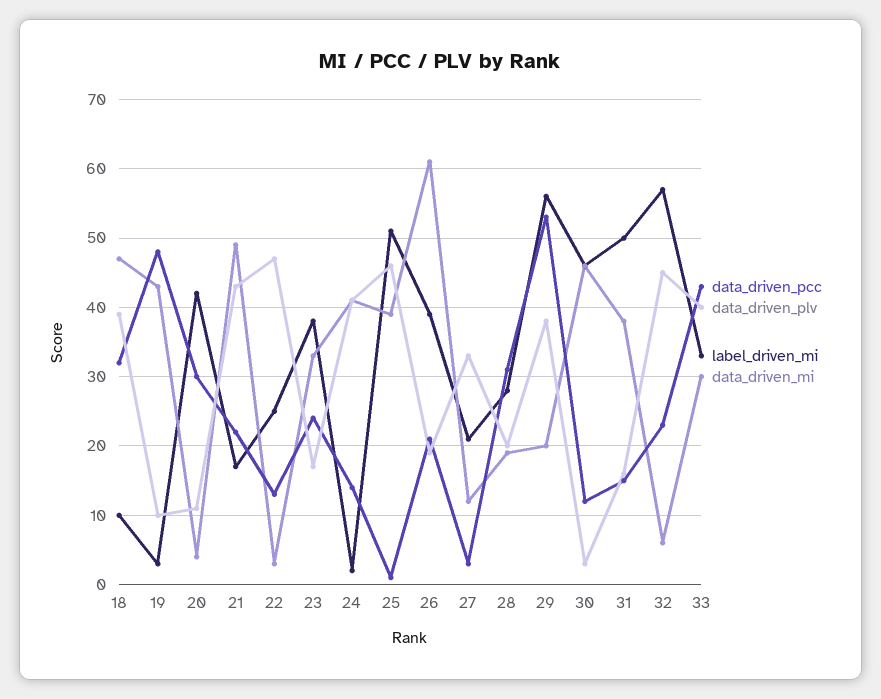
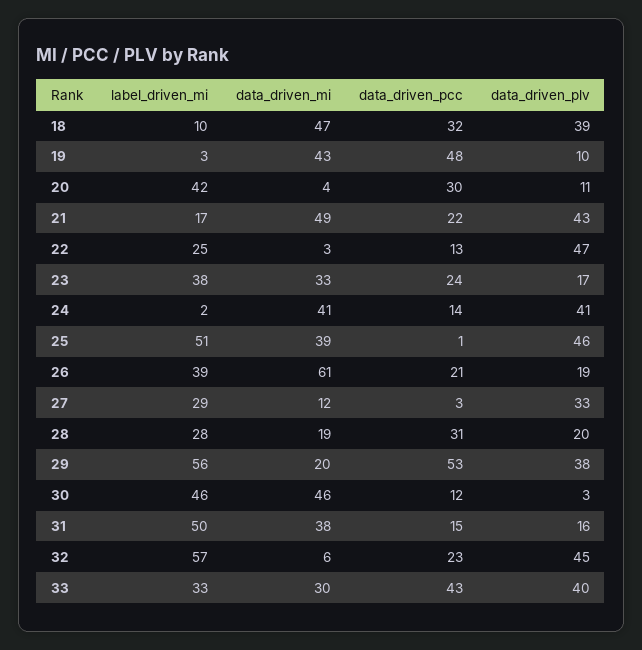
  {
    "data_driven_pcc": {
      "18": 32,
      "19": 48,
      "20": 30,
      "21": 22,
      "22": 13,
      "23": 24,
      "24": 14,
      "25": 1,
      "26": 21,
      "27": 3,
      "28": 31,
      "29": 53,
      "30": 12,
      "31": 15,
      "32": 23,
      "33": 43
    },
    "data_driven_plv": {
      "18": 39,
      "19": 10,
      "20": 11,
      "21": 43,
      "22": 47,
      "23": 17,
      "24": 41,
      "25": 46,
      "26": 19,
      "27": 33,
      "28": 20,
      "29": 38,
      "30": 3,
      "31": 16,
      "32": 45,
      "33": 40
    },
    "label_driven_mi": {
      "18": 10,
      "19": 3,
      "20": 42,
      "21": 17,
      "22": 25,
      "23": 38,
      "24": 2,
      "25": 51,
      "26": 39,
-     "27": 21,
+     "27": 29,
      "28": 28,
      "29": 56,
      "30": 46,
      "31": 50,
      "32": 57,
      "33": 33
    },
    "data_driven_mi": {
      "18": 47,
      "19": 43,
      "20": 4,
      "21": 49,
      "22": 3,
      "23": 33,
      "24": 41,
      "25": 39,
      "26": 61,
      "27": 12,
      "28": 19,
      "29": 20,
      "30": 46,
      "31": 38,
      "32": 6,
      "33": 30
    }
  }

